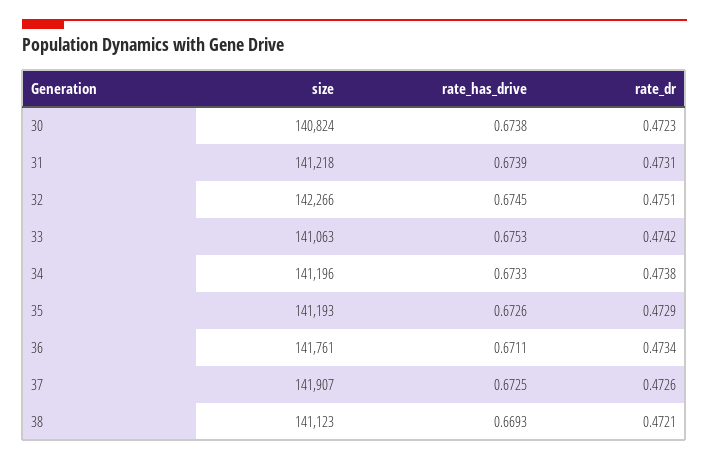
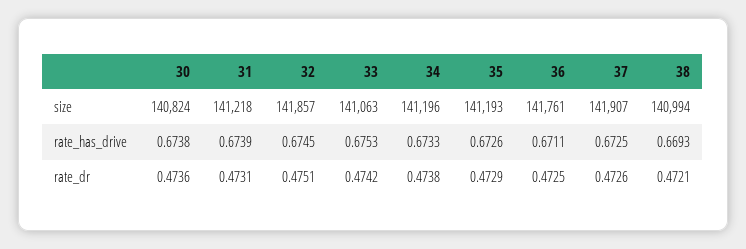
  {
    "size": {
      "30": 140824,
      "31": 141218,
-     "32": 142266,
+     "32": 141857,
      "33": 141063,
      "34": 141196,
      "35": 141193,
      "36": 141761,
      "37": 141907,
-     "38": 141123
+     "38": 140994
    },
    "rate_has_drive": {
      "30": 0.6738,
      "31": 0.6739,
      "32": 0.6745,
      "33": 0.6753,
      "34": 0.6733,
      "35": 0.6726,
      "36": 0.6711,
      "37": 0.6725,
      "38": 0.6693
    },
    "rate_dr": {
-     "30": 0.4723,
+     "30": 0.4736,
      "31": 0.4731,
      "32": 0.4751,
      "33": 0.4742,
      "34": 0.4738,
      "35": 0.4729,
-     "36": 0.4734,
+     "36": 0.4725,
      "37": 0.4726,
      "38": 0.4721
    }
  }

